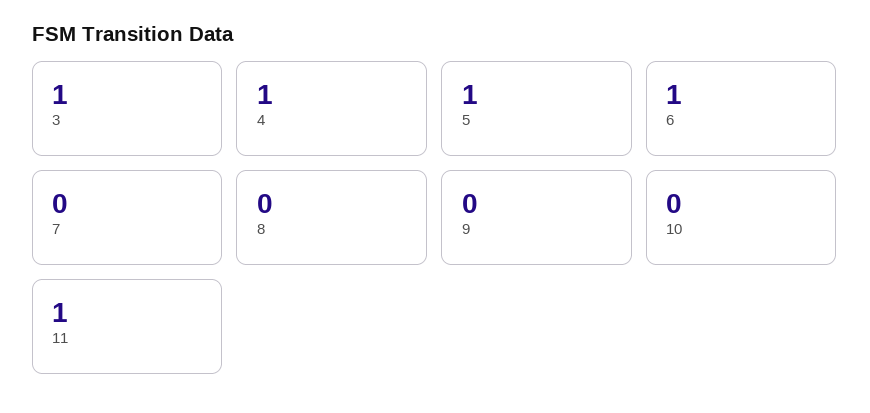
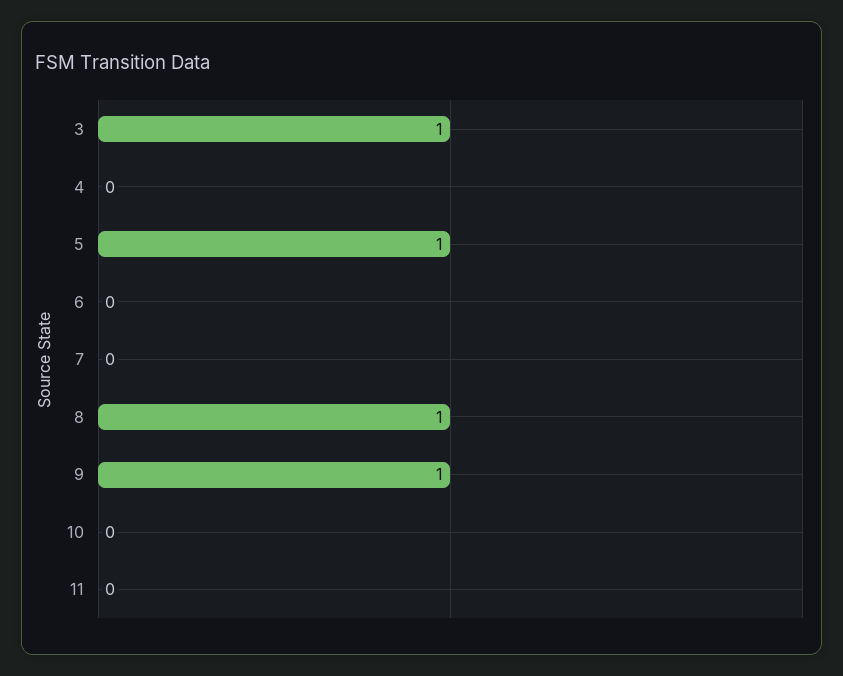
  {
    "3": 1,
-   "4": 1,
+   "4": 0,
    "5": 1,
-   "6": 1,
+   "6": 0,
    "7": 0,
-   "8": 0,
+   "8": 1,
-   "9": 0,
+   "9": 1,
    "10": 0,
-   "11": 1
+   "11": 0
  }

